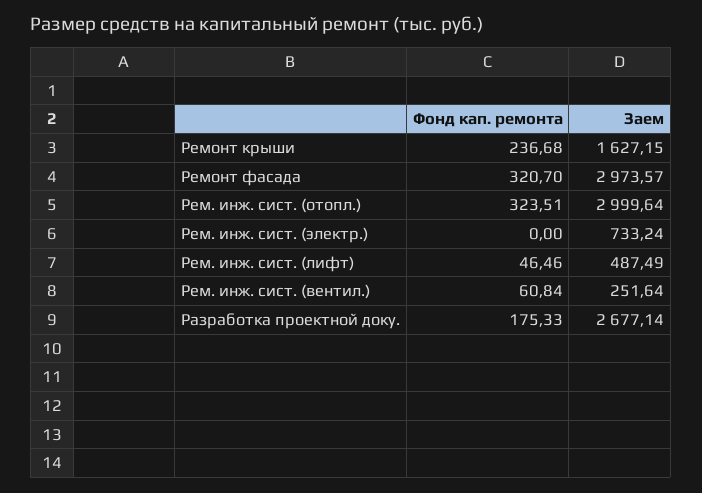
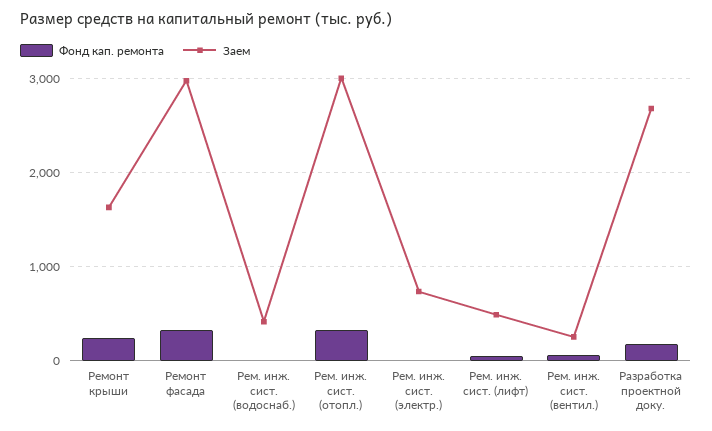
  {
    "Фонд кап. ремонта": {
      "Ремонт крыши": 236.68,
      "Ремонт фасада": 320.7,
      "Рем. инж. сист. (отопл.)": 323.51,
      "Рем. инж. сист. (электр.)": 0,
      "Рем. инж. сист. (лифт)": 46.46,
      "Рем. инж. сист. (вентил.)": 60.84,
-     "Разработка проектной доку.": 175.33
+     "Разработка проектной доку.": 175.33,
+     "Рем. инж. сист. (водоснаб.)": 0
    },
    "Заем": {
      "Ремонт крыши": 1627.15,
      "Ремонт фасада": 2973.57,
      "Рем. инж. сист. (отопл.)": 2999.64,
      "Рем. инж. сист. (электр.)": 733.24,
      "Рем. инж. сист. (лифт)": 487.49,
      "Рем. инж. сист. (вентил.)": 251.64,
-     "Разработка проектной доку.": 2677.14
+     "Разработка проектной доку.": 2677.14,
+     "Рем. инж. сист. (водоснаб.)": 400
    }
  }

